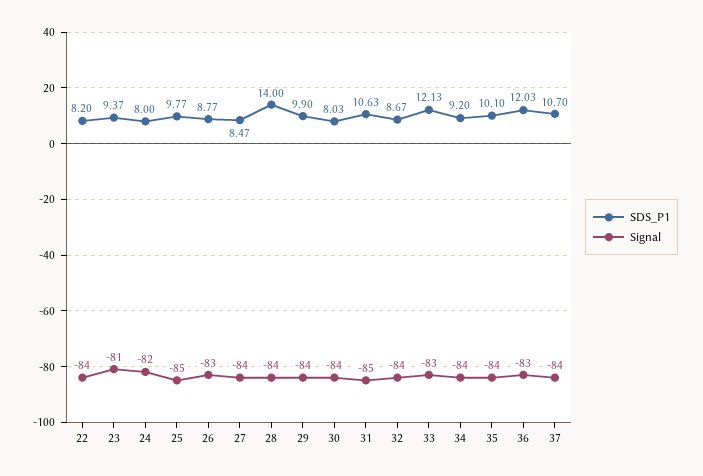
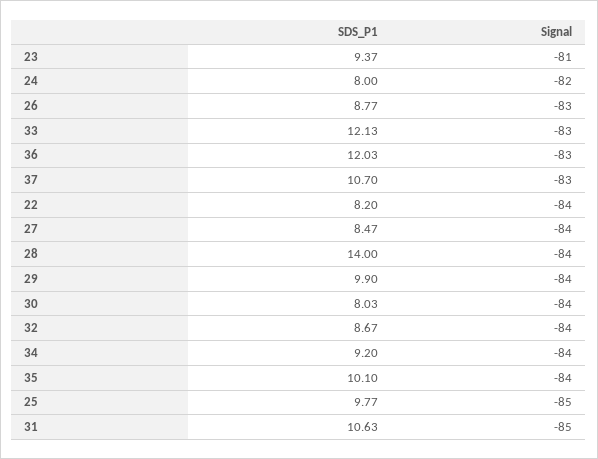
  {
    "SDS_P1": {
      "22": 8.2,
      "23": 9.37,
      "24": 8,
      "25": 9.77,
      "26": 8.77,
      "27": 8.47,
      "28": 14,
      "29": 9.9,
      "30": 8.03,
      "31": 10.63,
      "32": 8.67,
      "33": 12.13,
      "34": 9.2,
      "35": 10.1,
      "36": 12.03,
      "37": 10.7
    },
    "Signal": {
      "22": -84,
      "23": -81,
      "24": -82,
      "25": -85,
      "26": -83,
      "27": -84,
      "28": -84,
      "29": -84,
      "30": -84,
      "31": -85,
      "32": -84,
      "33": -83,
      "34": -84,
      "35": -84,
      "36": -83,
-     "37": -84
+     "37": -83
    }
  }

